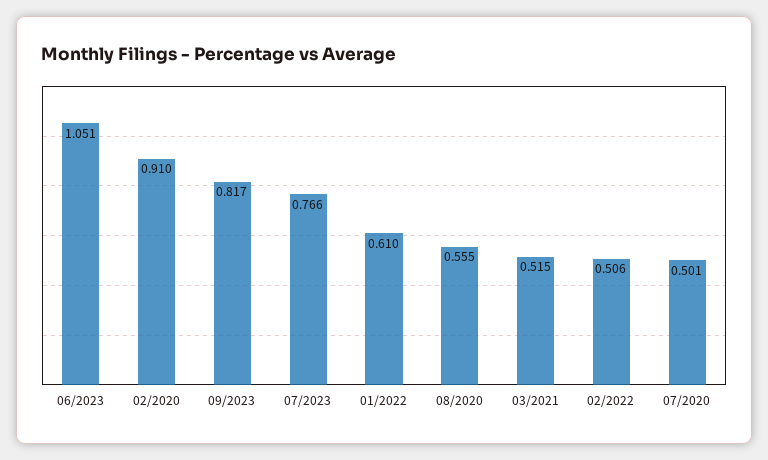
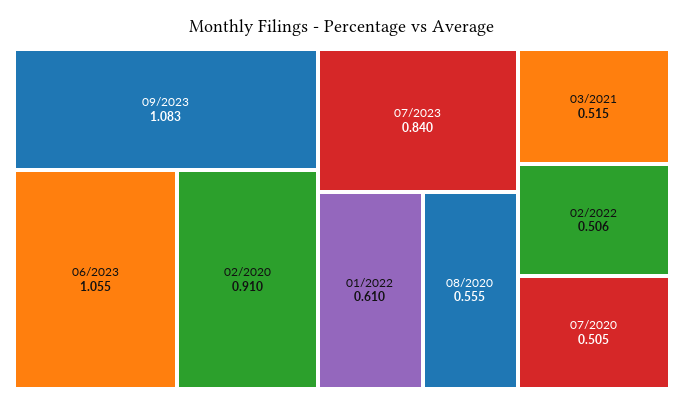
  {
-   "06/2023": 1.051,
+   "06/2023": 1.055,
    "02/2020": 0.91,
-   "09/2023": 0.817,
+   "09/2023": 1.083,
-   "07/2023": 0.766,
+   "07/2023": 0.84,
    "01/2022": 0.61,
    "08/2020": 0.555,
    "03/2021": 0.515,
    "02/2022": 0.506,
-   "07/2020": 0.501
+   "07/2020": 0.505
  }

